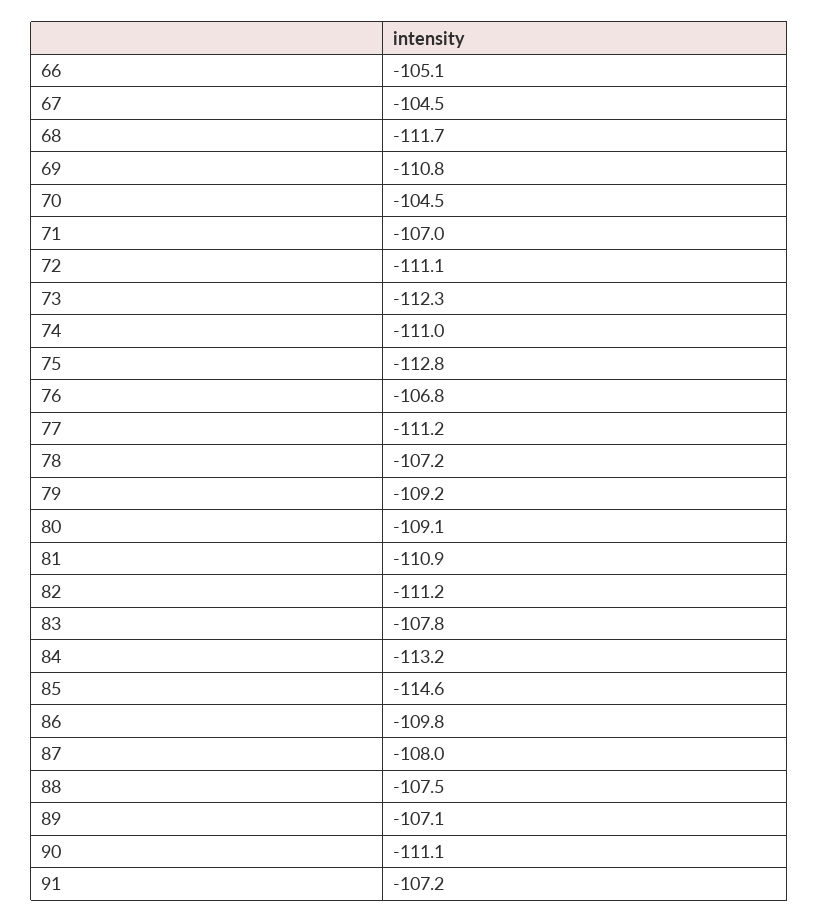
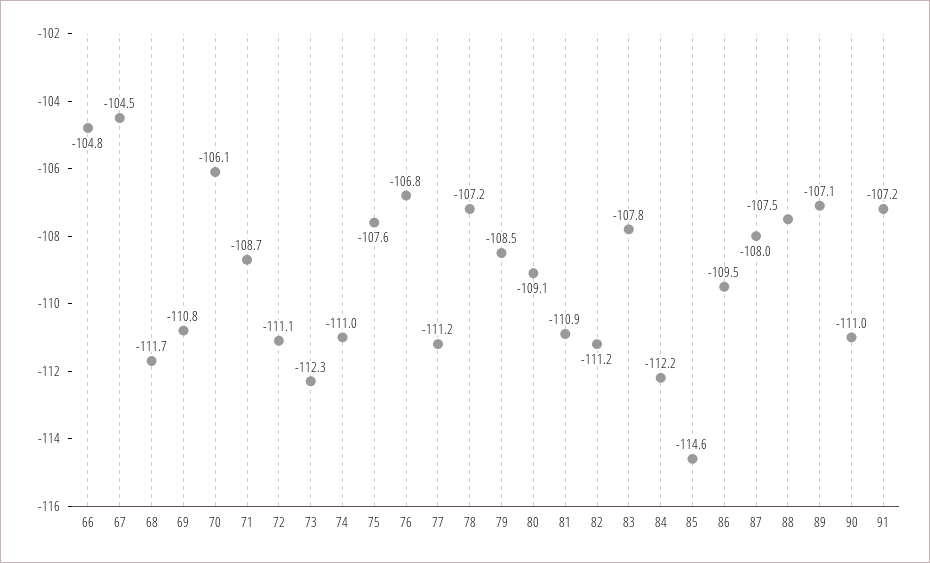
  {
-   "66": -105.1,
+   "66": -104.8,
    "67": -104.5,
    "68": -111.7,
    "69": -110.8,
-   "70": -104.5,
+   "70": -106.1,
-   "71": -107,
+   "71": -108.7,
    "72": -111.1,
    "73": -112.3,
    "74": -111,
-   "75": -112.8,
+   "75": -107.6,
    "76": -106.8,
    "77": -111.2,
    "78": -107.2,
-   "79": -109.2,
+   "79": -108.5,
    "80": -109.1,
    "81": -110.9,
    "82": -111.2,
    "83": -107.8,
-   "84": -113.2,
+   "84": -112.2,
    "85": -114.6,
-   "86": -109.8,
+   "86": -109.5,
    "87": -108,
    "88": -107.5,
    "89": -107.1,
-   "90": -111.1,
+   "90": -111,
    "91": -107.2
  }

